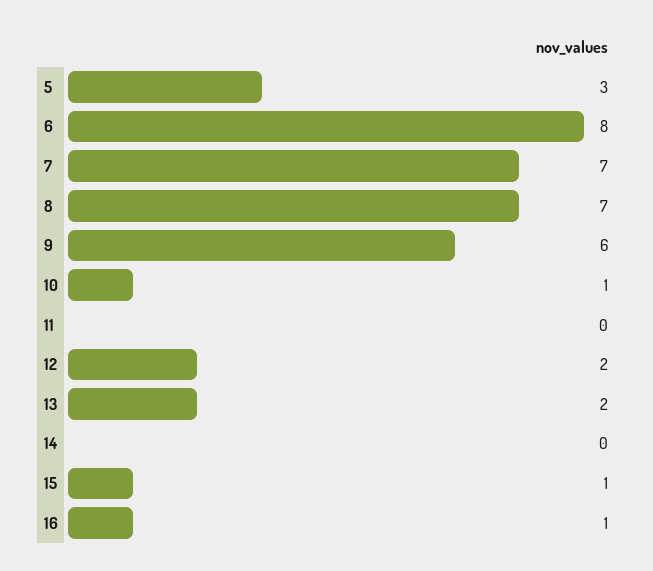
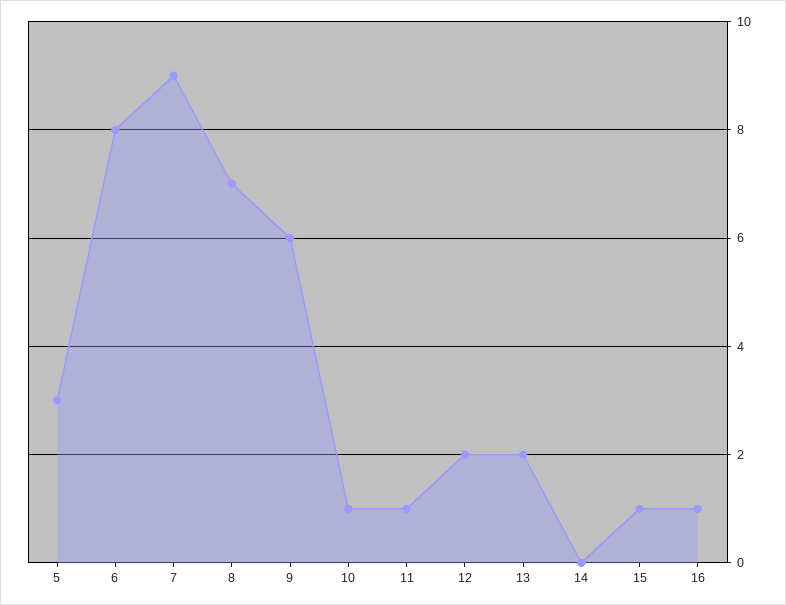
  {
    "5": 3,
    "6": 8,
-   "7": 7,
+   "7": 9,
    "8": 7,
    "9": 6,
    "10": 1,
-   "11": 0,
+   "11": 1,
    "12": 2,
    "13": 2,
    "14": 0,
    "15": 1,
    "16": 1
  }

